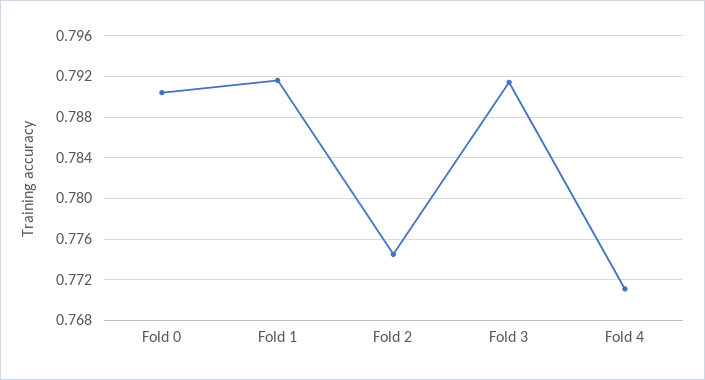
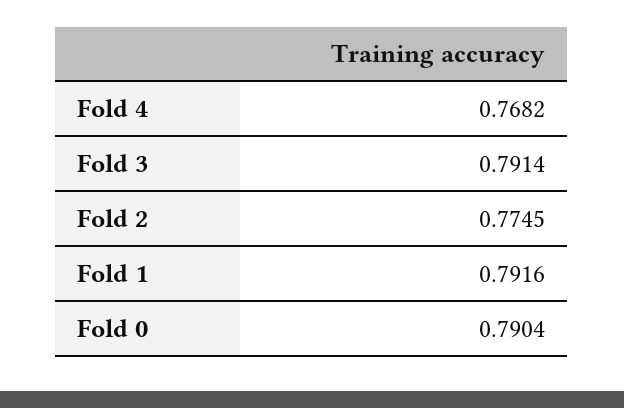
  {
    "Fold 0": 0.7904,
    "Fold 1": 0.7916,
    "Fold 2": 0.7745,
    "Fold 3": 0.7914,
-   "Fold 4": 0.771
+   "Fold 4": 0.7682
  }

